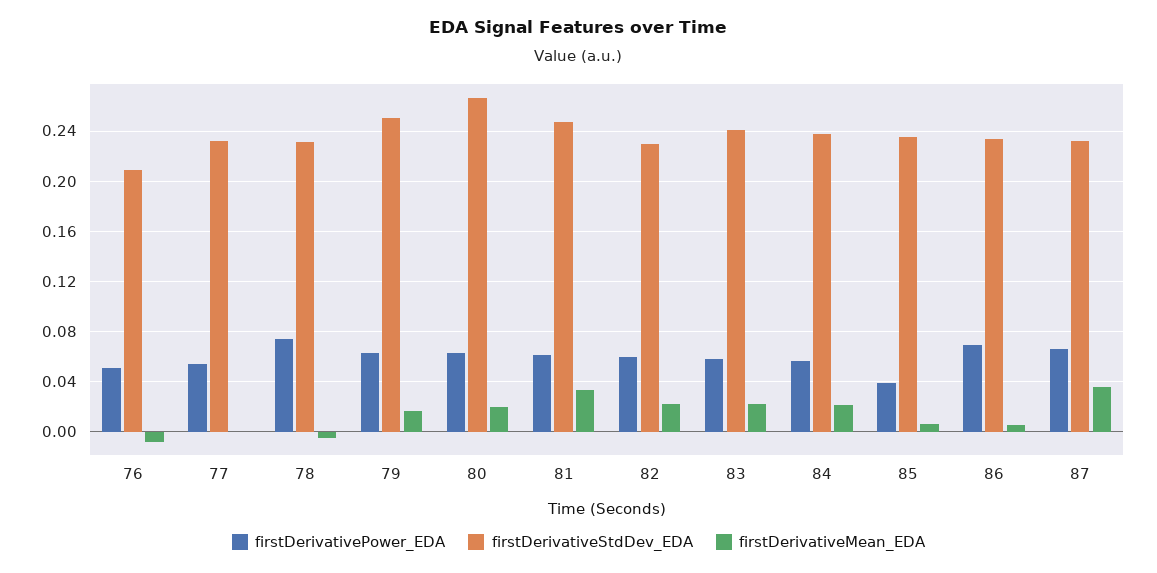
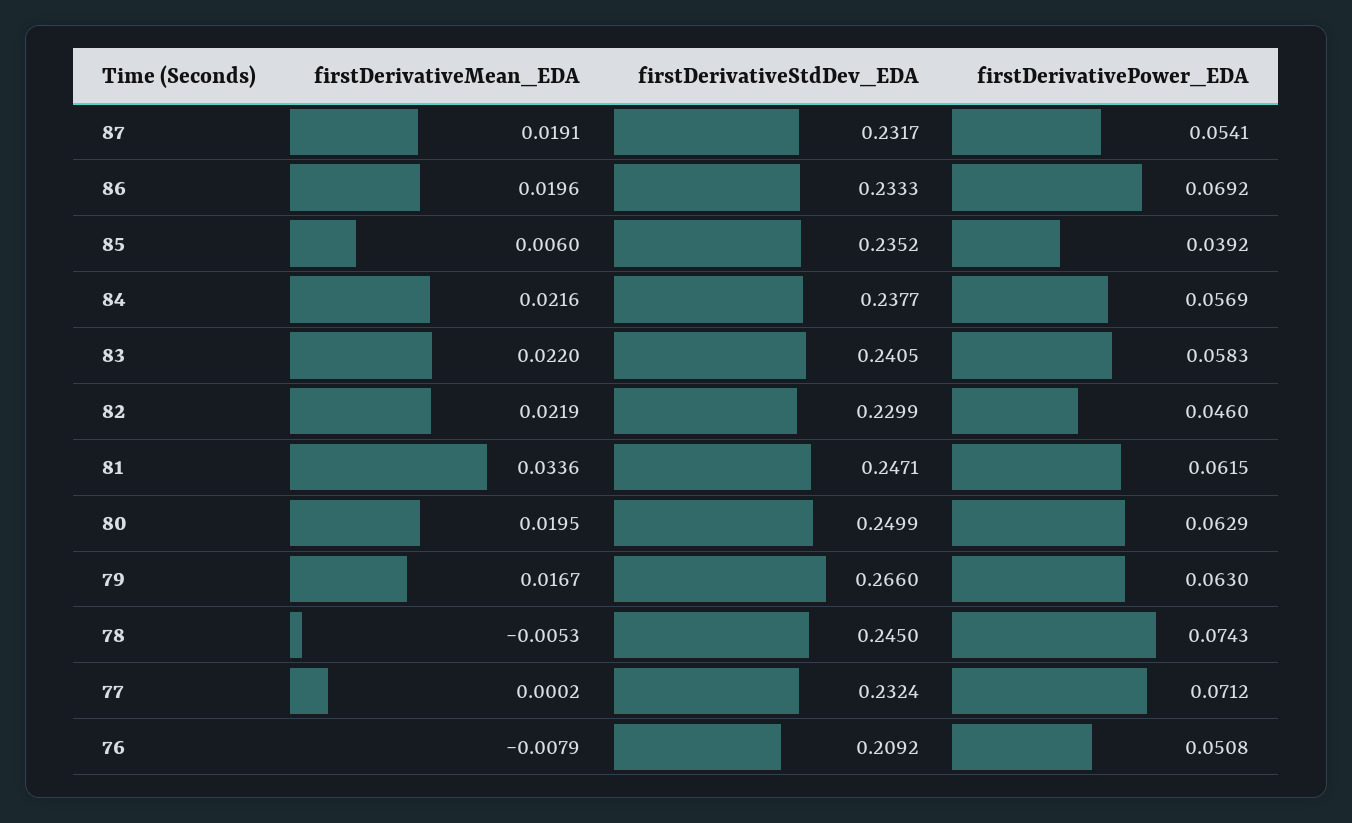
  {
    "firstDerivativePower_EDA": {
      "76": 0.0508,
-     "77": 0.055,
+     "77": 0.0712,
      "78": 0.0743,
      "79": 0.063,
      "80": 0.0629,
      "81": 0.0615,
-     "82": 0.06,
+     "82": 0.046,
      "83": 0.0583,
      "84": 0.0569,
      "85": 0.0392,
      "86": 0.0692,
-     "87": 0.065
+     "87": 0.0541
    },
    "firstDerivativeStdDev_EDA": {
      "76": 0.2092,
      "77": 0.2324,
-     "78": 0.23,
+     "78": 0.245,
-     "79": 0.25,
+     "79": 0.266,
-     "80": 0.265,
+     "80": 0.2499,
      "81": 0.2471,
      "82": 0.2299,
      "83": 0.2405,
      "84": 0.2377,
      "85": 0.2352,
      "86": 0.2333,
      "87": 0.2317
    },
    "firstDerivativeMean_EDA": {
      "76": -0.0079,
      "77": 0.0002,
      "78": -0.0053,
      "79": 0.0167,
      "80": 0.0195,
      "81": 0.0336,
      "82": 0.0219,
      "83": 0.022,
      "84": 0.0216,
      "85": 0.006,
-     "86": 0.005,
+     "86": 0.0196,
-     "87": 0.035
+     "87": 0.0191
    }
  }

